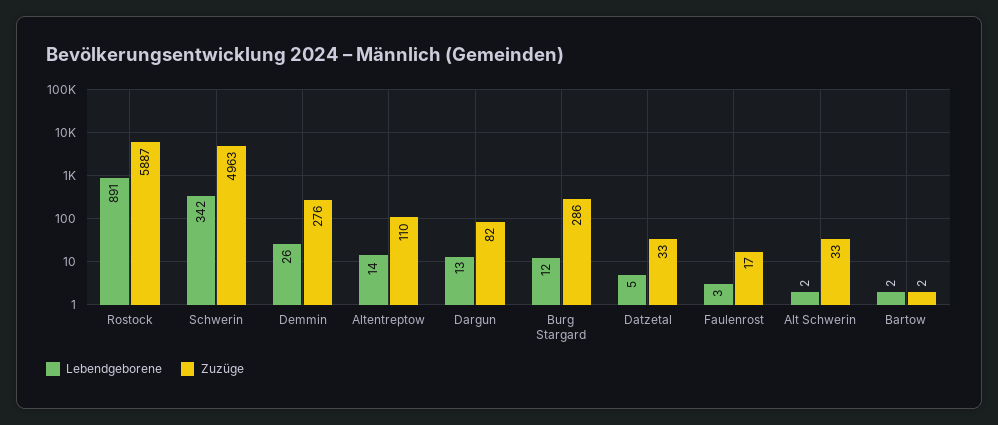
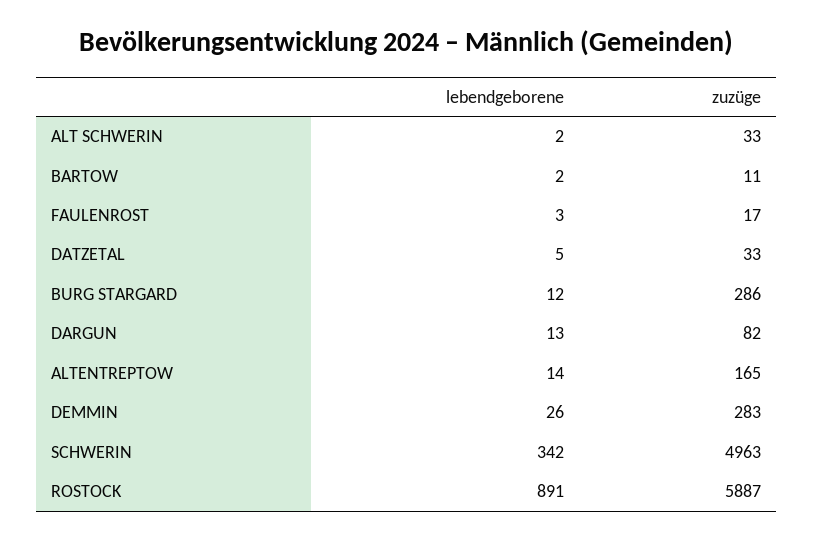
  {
    "Lebendgeborene": {
      "Rostock": 891,
      "Schwerin": 342,
      "Demmin": 26,
      "Altentreptow": 14,
      "Dargun": 13,
      "Burg Stargard": 12,
      "Datzetal": 5,
      "Faulenrost": 3,
      "Alt Schwerin": 2,
      "Bartow": 2
    },
    "Zuzüge": {
      "Rostock": 5887,
      "Schwerin": 4963,
-     "Demmin": 276,
+     "Demmin": 283,
-     "Altentreptow": 110,
+     "Altentreptow": 165,
      "Dargun": 82,
      "Burg Stargard": 286,
      "Datzetal": 33,
      "Faulenrost": 17,
      "Alt Schwerin": 33,
-     "Bartow": 2
+     "Bartow": 11
    }
  }

